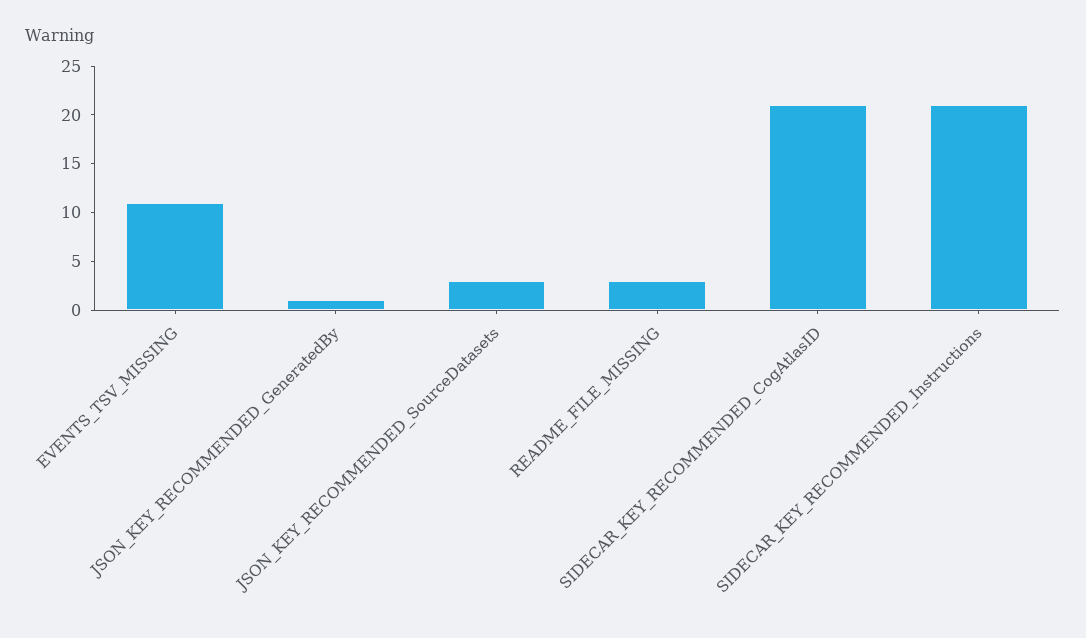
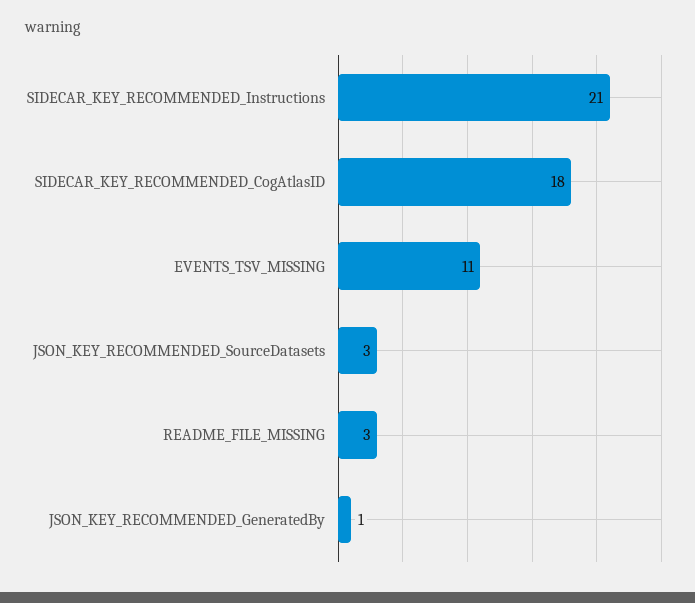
  {
    "EVENTS_TSV_MISSING": 11,
    "JSON_KEY_RECOMMENDED_GeneratedBy": 1,
    "JSON_KEY_RECOMMENDED_SourceDatasets": 3,
    "README_FILE_MISSING": 3,
-   "SIDECAR_KEY_RECOMMENDED_CogAtlasID": 21,
+   "SIDECAR_KEY_RECOMMENDED_CogAtlasID": 18,
    "SIDECAR_KEY_RECOMMENDED_Instructions": 21
  }

